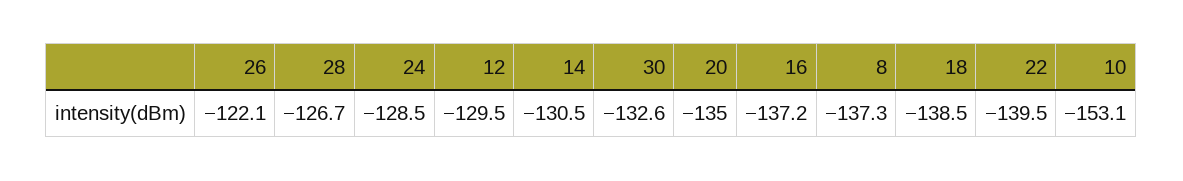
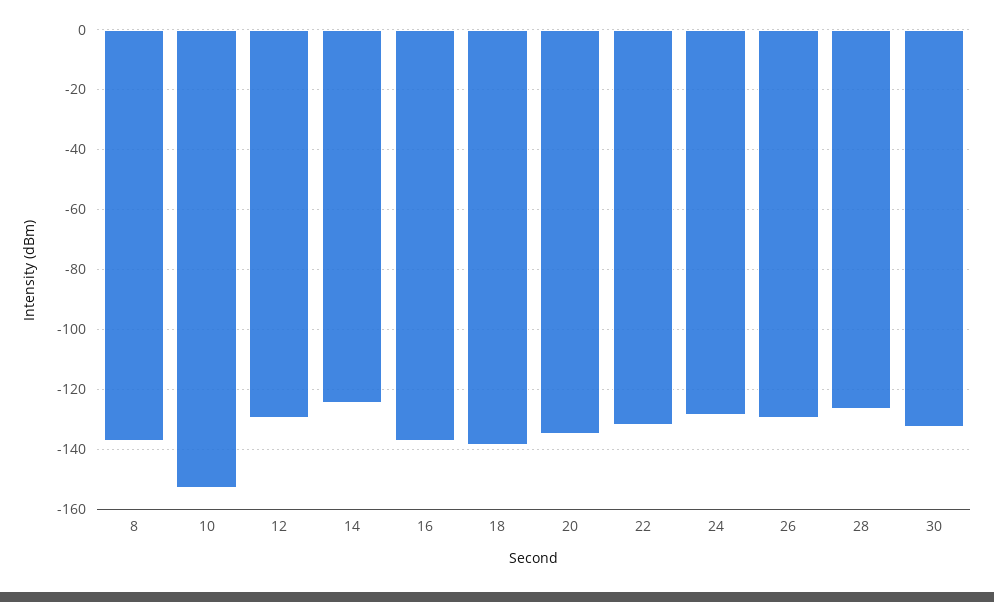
  {
-   "26": -122.1,
+   "26": -130,
    "28": -126.7,
    "24": -128.5,
    "12": -129.5,
-   "14": -130.5,
+   "14": -125,
    "30": -132.6,
    "20": -135,
    "16": -137.2,
    "8": -137.3,
    "18": -138.5,
-   "22": -139.5,
+   "22": -132.5,
    "10": -153.1
  }

